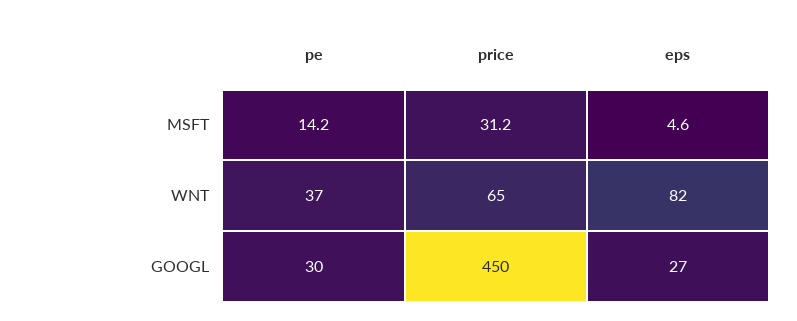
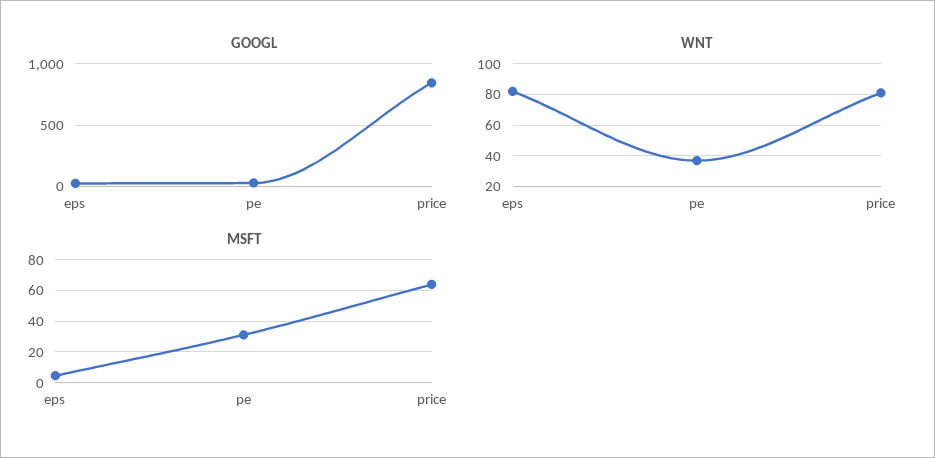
  {
    "MSFT": {
-     "pe": 14.2,
+     "pe": 30,
-     "price": 31.2,
+     "price": 65,
      "eps": 4.6
    },
    "WNT": {
      "pe": 37,
-     "price": 65,
+     "price": 80,
      "eps": 82
    },
    "GOOGL": {
      "pe": 30,
-     "price": 450,
+     "price": 850,
      "eps": 27
    }
  }

